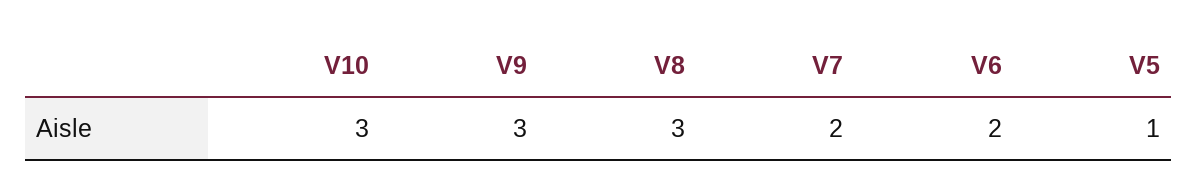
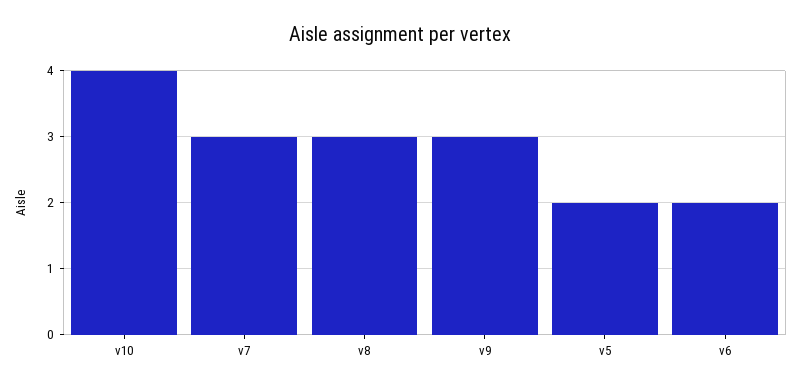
  {
-   "V10": 3,
+   "V10": 4,
    "V9": 3,
    "V8": 3,
-   "V7": 2,
+   "V7": 3,
    "V6": 2,
-   "V5": 1
+   "V5": 2
  }

